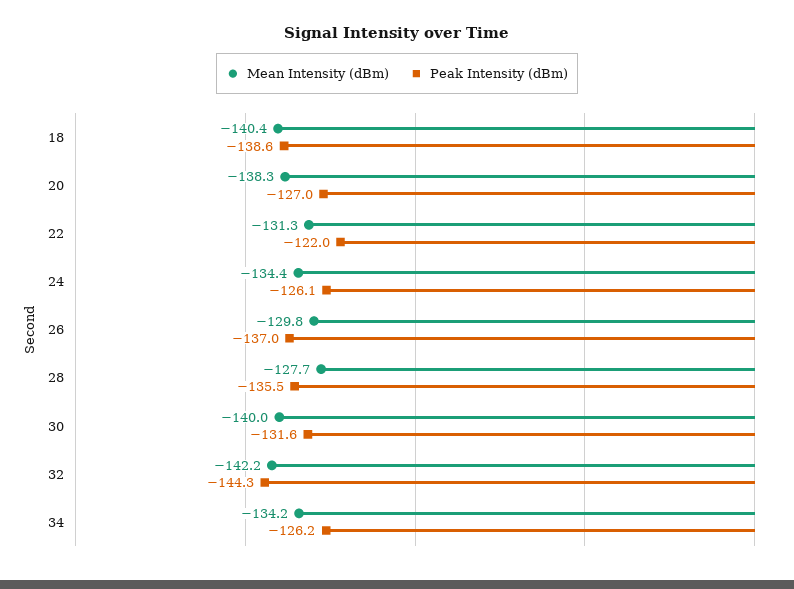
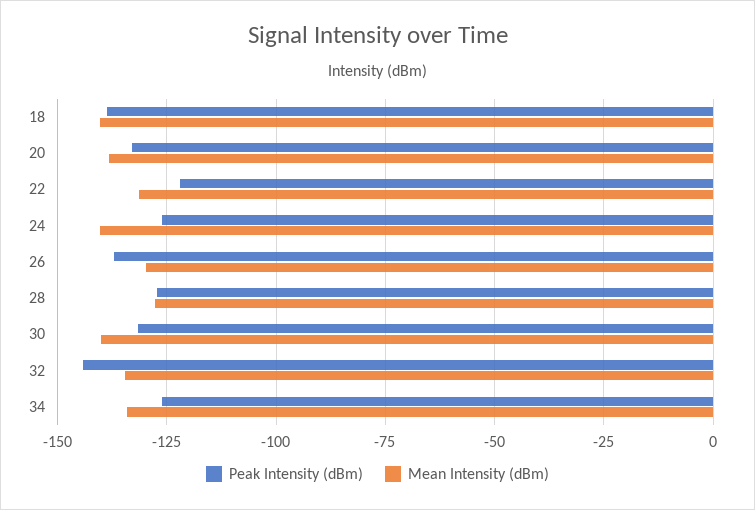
  {
    "Mean Intensity (dBm)": {
      "18": -140.4,
      "20": -138.3,
      "22": -131.3,
-     "24": -134.4,
+     "24": -140,
      "26": -129.8,
      "28": -127.7,
      "30": -140,
-     "32": -142.2,
+     "32": -135,
      "34": -134.2
    },
    "Peak Intensity (dBm)": {
      "18": -138.6,
-     "20": -127,
+     "20": -132.5,
      "22": -122,
      "24": -126.1,
      "26": -137,
-     "28": -135.5,
+     "28": -127.5,
      "30": -131.6,
      "32": -144.3,
      "34": -126.2
    }
  }

